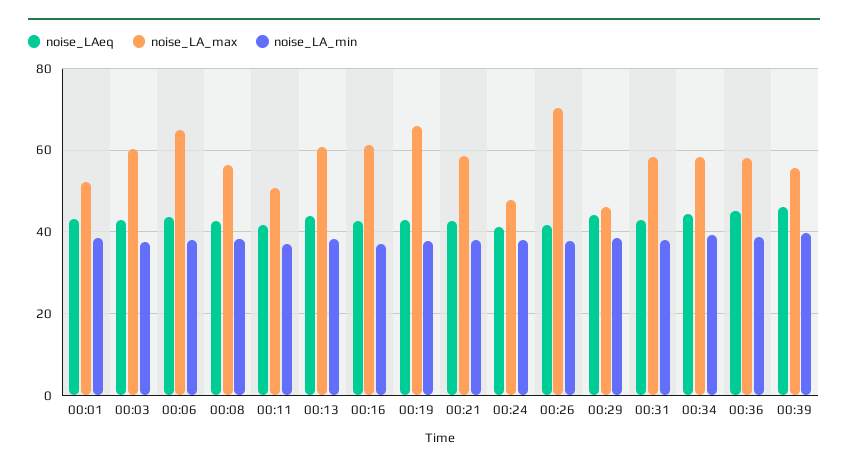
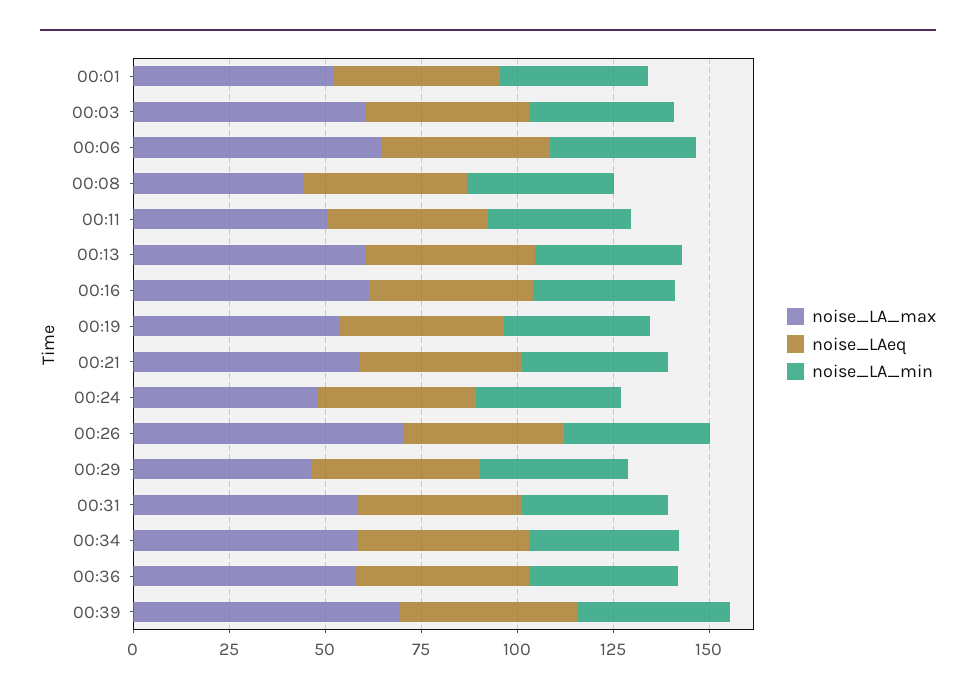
  {
    "noise_LAeq": {
      "00:01": 44,
      "00:03": 42,
      "00:06": 44,
      "00:08": 42,
      "00:11": 42,
      "00:13": 44,
      "00:16": 42,
      "00:19": 42,
      "00:21": 42,
      "00:24": 42,
      "00:26": 42,
      "00:29": 44,
      "00:31": 42,
      "00:34": 44,
      "00:36": 46,
      "00:39": 46
    },
    "noise_LA_max": {
      "00:01": 52,
      "00:03": 60,
      "00:06": 64,
-     "00:08": 56,
+     "00:08": 45,
      "00:11": 50,
      "00:13": 60,
      "00:16": 62,
-     "00:19": 66,
+     "00:19": 55,
      "00:21": 58,
      "00:24": 48,
      "00:26": 70,
      "00:29": 46,
      "00:31": 58,
      "00:34": 58,
      "00:36": 58,
-     "00:39": 56
+     "00:39": 70
    },
    "noise_LA_min": {
      "00:01": 38,
      "00:03": 38,
      "00:06": 38,
      "00:08": 38,
      "00:11": 38,
      "00:13": 38,
      "00:16": 36,
      "00:19": 38,
      "00:21": 38,
      "00:24": 38,
      "00:26": 38,
      "00:29": 38,
      "00:31": 38,
      "00:34": 40,
      "00:36": 38,
      "00:39": 40
    }
  }

